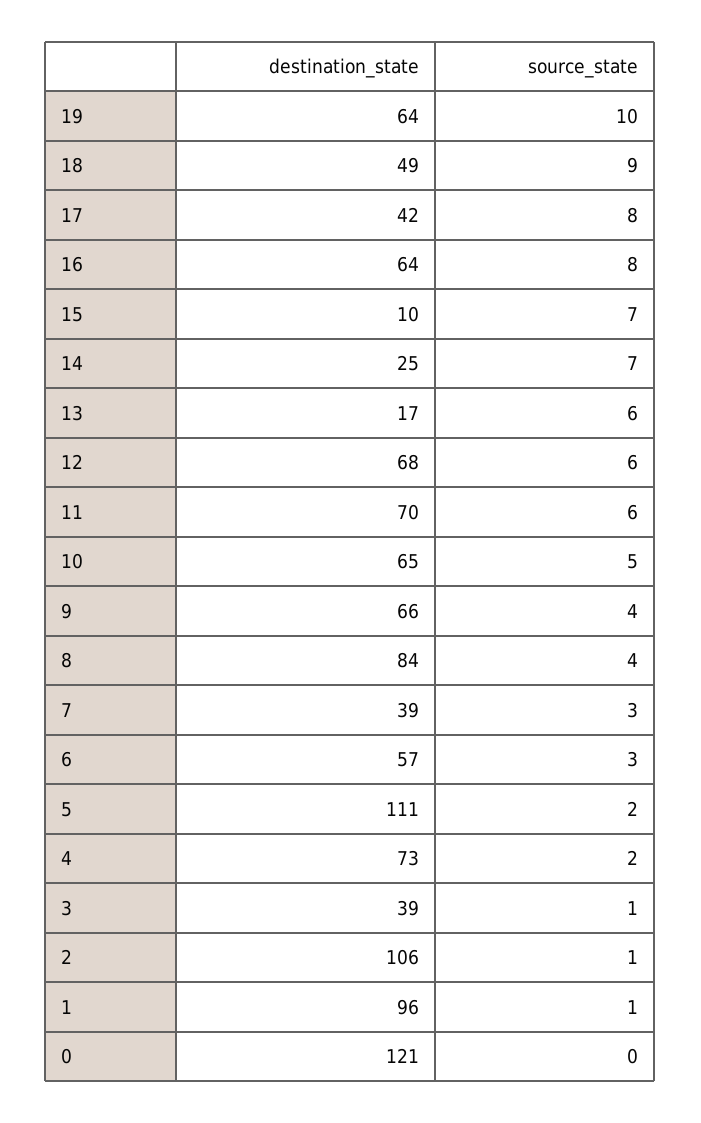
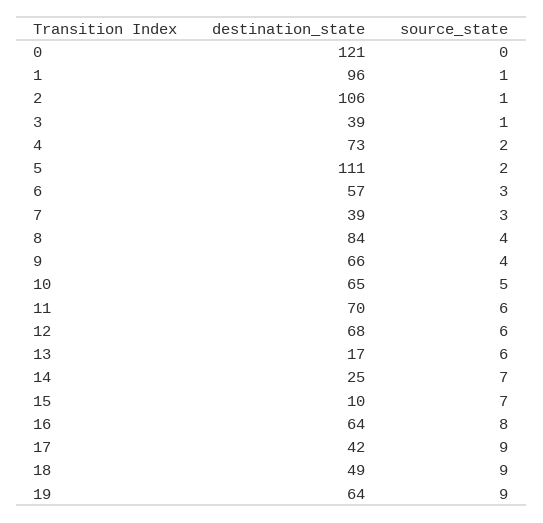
  {
    "destination_state": {
      "19": 64,
      "18": 49,
      "17": 42,
      "16": 64,
      "15": 10,
      "14": 25,
      "13": 17,
      "12": 68,
      "11": 70,
      "10": 65,
      "9": 66,
      "8": 84,
      "7": 39,
      "6": 57,
      "5": 111,
      "4": 73,
      "3": 39,
      "2": 106,
      "1": 96,
      "0": 121
    },
    "source_state": {
-     "19": 10,
+     "19": 9,
      "18": 9,
-     "17": 8,
+     "17": 9,
      "16": 8,
      "15": 7,
      "14": 7,
      "13": 6,
      "12": 6,
      "11": 6,
      "10": 5,
      "9": 4,
      "8": 4,
      "7": 3,
      "6": 3,
      "5": 2,
      "4": 2,
      "3": 1,
      "2": 1,
      "1": 1,
      "0": 0
    }
  }

